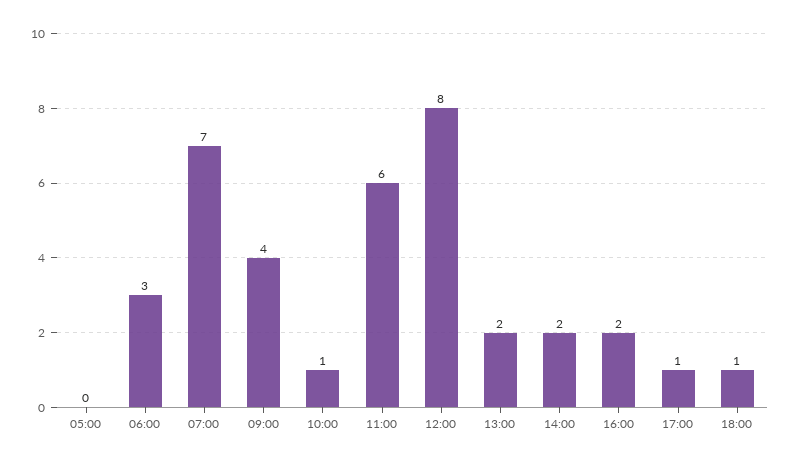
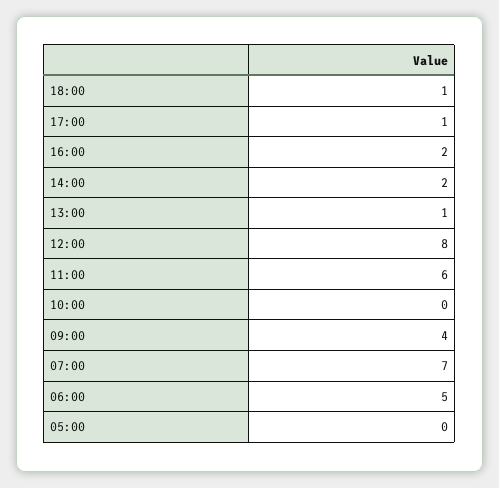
  {
    "05:00": 0,
-   "06:00": 3,
+   "06:00": 5,
    "07:00": 7,
    "09:00": 4,
-   "10:00": 1,
+   "10:00": 0,
    "11:00": 6,
    "12:00": 8,
-   "13:00": 2,
+   "13:00": 1,
    "14:00": 2,
    "16:00": 2,
    "17:00": 1,
    "18:00": 1
  }

